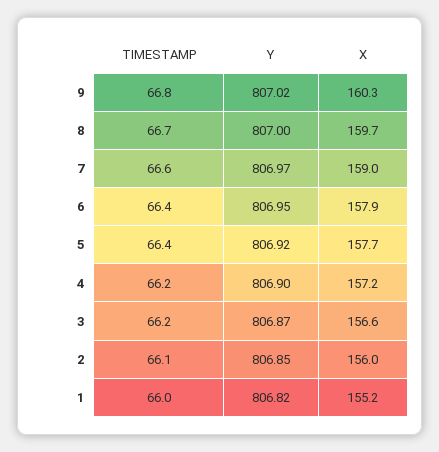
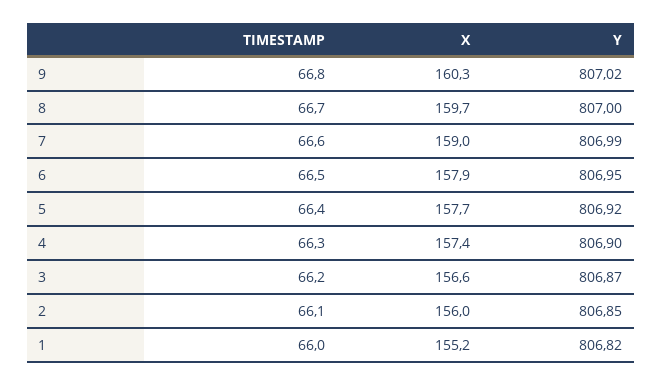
  {
    "TIMESTAMP": {
      "9": 66.8,
      "8": 66.7,
      "7": 66.6,
-     "6": 66.4,
+     "6": 66.5,
      "5": 66.4,
-     "4": 66.2,
+     "4": 66.3,
      "3": 66.2,
      "2": 66.1,
      "1": 66
    },
    "Y": {
      "9": 807.02,
      "8": 807,
-     "7": 806.97,
+     "7": 806.99,
      "6": 806.95,
      "5": 806.92,
      "4": 806.9,
      "3": 806.87,
      "2": 806.85,
      "1": 806.82
    },
    "X": {
      "9": 160.3,
      "8": 159.7,
      "7": 159,
      "6": 157.9,
      "5": 157.7,
-     "4": 157.2,
+     "4": 157.4,
      "3": 156.6,
      "2": 156,
      "1": 155.2
    }
  }

